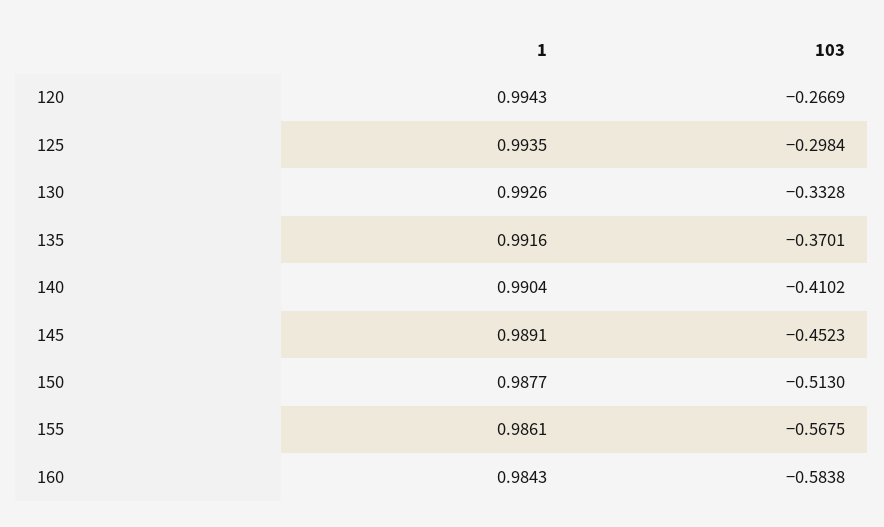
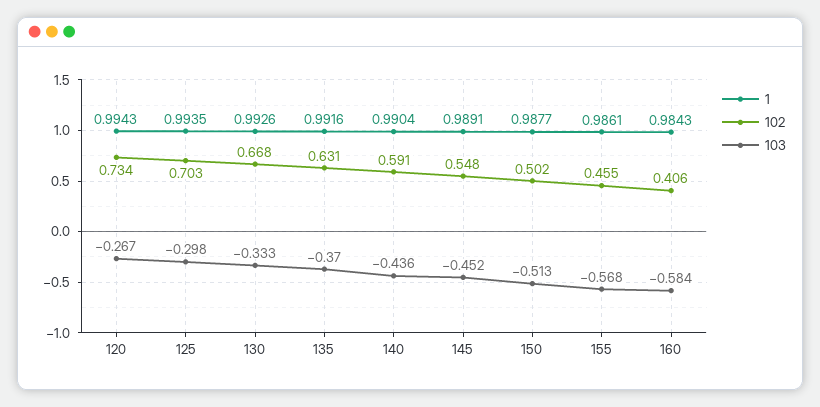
  {
    "1": {
      "120": 0.9943,
      "125": 0.9935,
      "130": 0.9926,
      "135": 0.9916,
      "140": 0.9904,
      "145": 0.9891,
      "150": 0.9877,
      "155": 0.9861,
      "160": 0.9843
    },
    "103": {
      "120": -0.2669,
      "125": -0.2984,
      "130": -0.3328,
      "135": -0.3701,
-     "140": -0.4102,
+     "140": -0.436,
      "145": -0.4523,
      "150": -0.513,
      "155": -0.5675,
      "160": -0.5838
-   }
+   },
+   "102": {
+     "120": 0.734,
+     "125": 0.703,
+     "130": 0.668,
+     "135": 0.631,
+     "140": 0.591,
+     "145": 0.548,
+     "150": 0.502,
+     "155": 0.455,
+     "160": 0.406
+   }
  }

